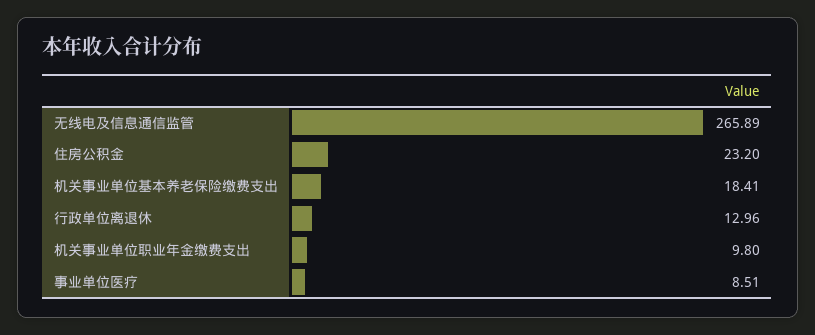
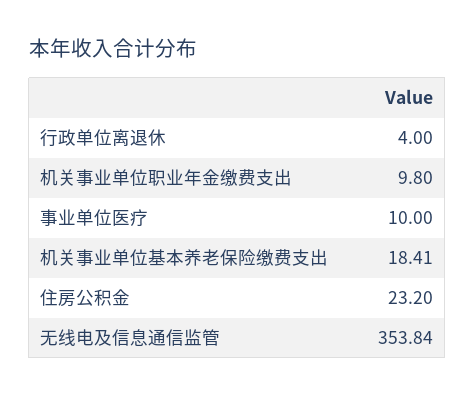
  {
-   "无线电及信息通信监管": 265.89,
+   "无线电及信息通信监管": 353.84,
    "住房公积金": 23.2,
    "机关事业单位基本养老保险缴费支出": 18.41,
-   "行政单位离退休": 12.96,
+   "行政单位离退休": 4,
    "机关事业单位职业年金缴费支出": 9.8,
-   "事业单位医疗": 8.51
+   "事业单位医疗": 10
  }

